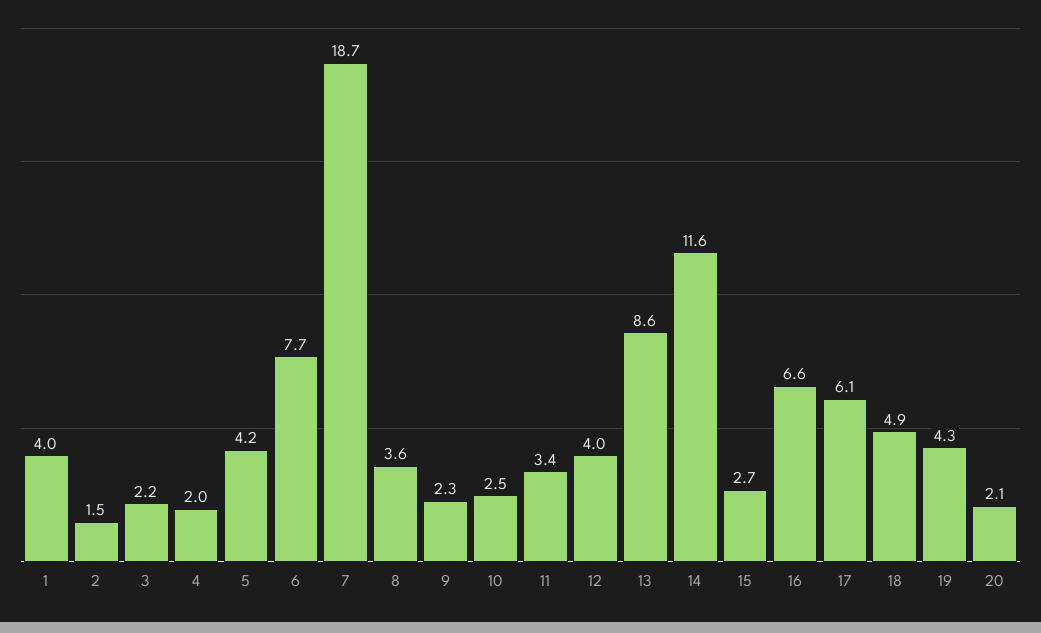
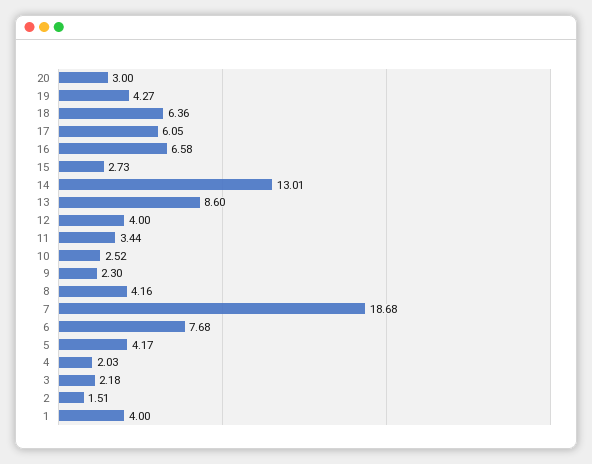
  {
    "1": 4,
    "2": 1.51,
    "3": 2.18,
    "4": 2.03,
    "5": 4.17,
    "6": 7.68,
    "7": 18.68,
-   "8": 3.6,
+   "8": 4.16,
    "9": 2.3,
    "10": 2.52,
    "11": 3.44,
    "12": 4,
    "13": 8.6,
-   "14": 11.6,
+   "14": 13.01,
    "15": 2.73,
    "16": 6.58,
    "17": 6.05,
-   "18": 4.9,
+   "18": 6.36,
    "19": 4.27,
-   "20": 2.1
+   "20": 3
  }

